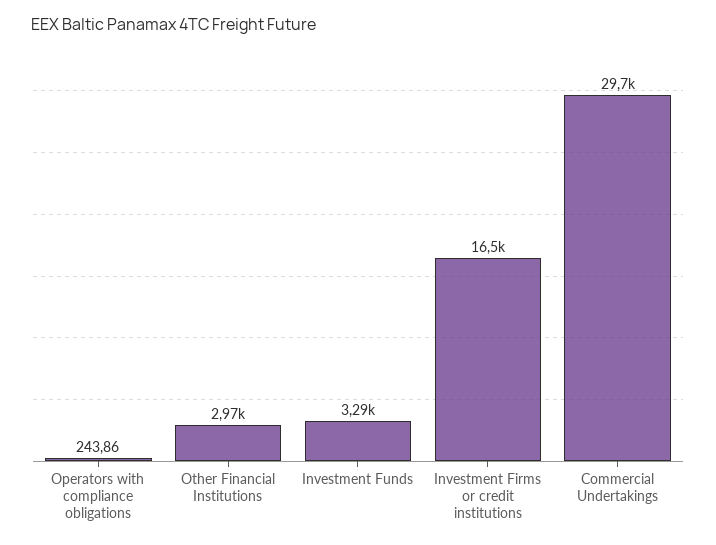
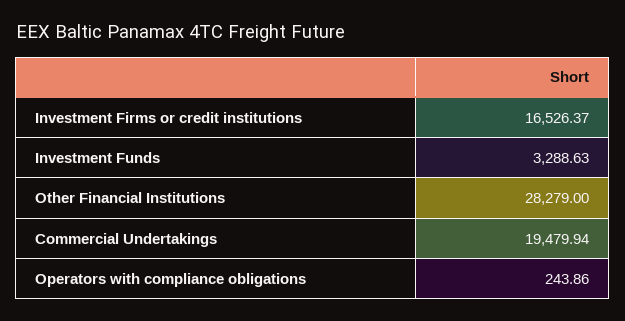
  {
    "Operators with compliance obligations": 243.86,
-   "Other Financial Institutions": 2970,
+   "Other Financial Institutions": 28279,
    "Investment Funds": 3288.63,
    "Investment Firms or credit institutions": 16526.37,
-   "Commercial Undertakings": 29700
+   "Commercial Undertakings": 19479.94
  }

